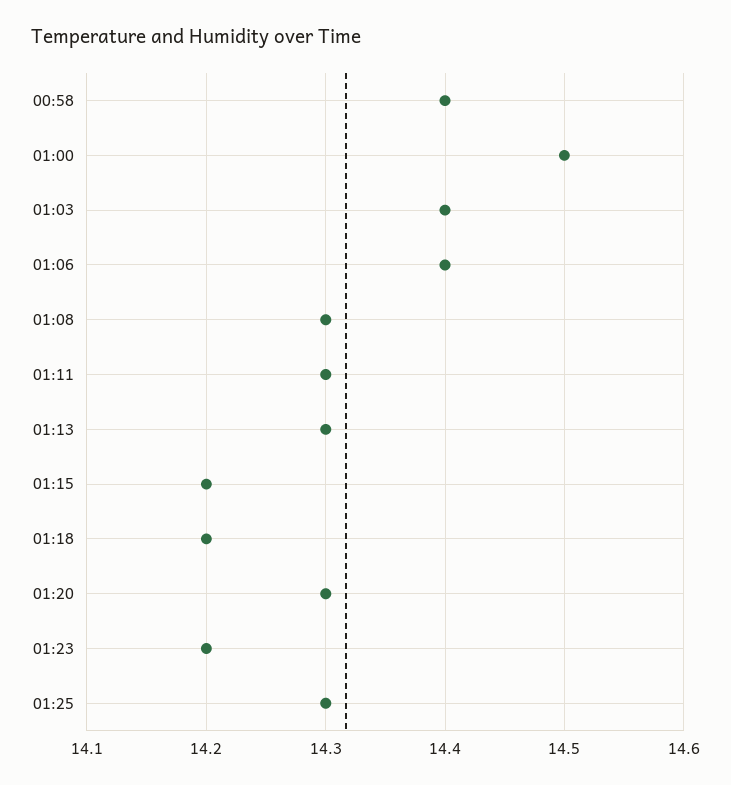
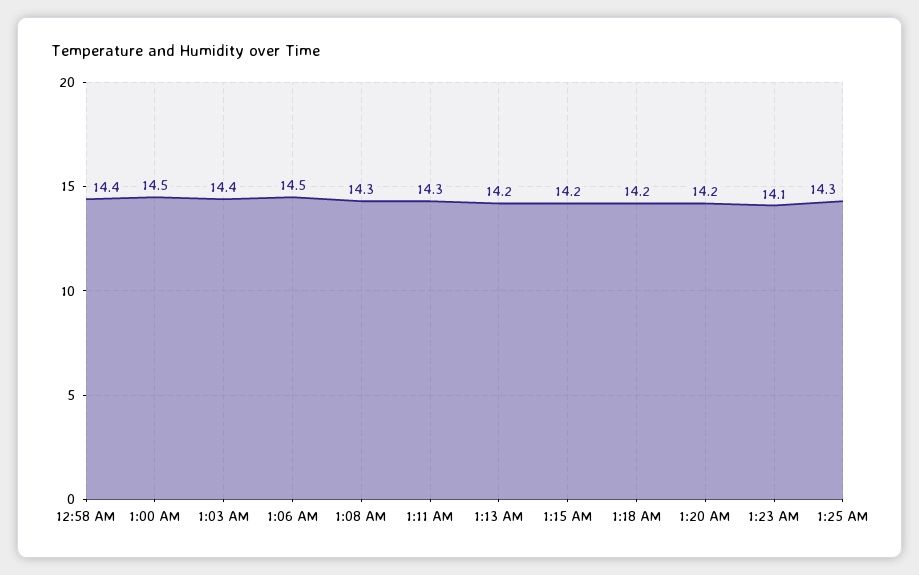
  {
    "00:58": 14.4,
    "01:00": 14.5,
    "01:03": 14.4,
-   "01:06": 14.4,
+   "01:06": 14.5,
    "01:08": 14.3,
    "01:11": 14.3,
-   "01:13": 14.3,
+   "01:13": 14.2,
    "01:15": 14.2,
    "01:18": 14.2,
-   "01:20": 14.3,
+   "01:20": 14.2,
-   "01:23": 14.2,
+   "01:23": 14.1,
    "01:25": 14.3
  }

